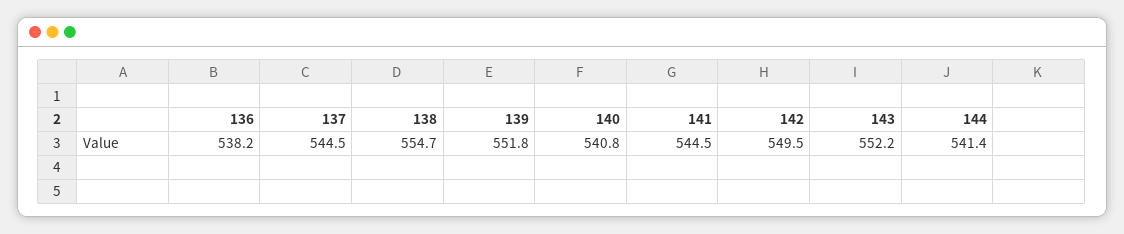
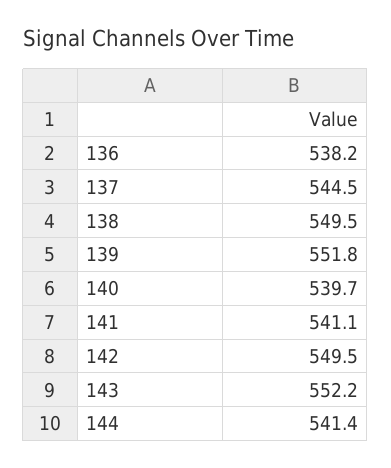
  {
    "136": 538.2,
    "137": 544.5,
-   "138": 554.7,
+   "138": 549.5,
    "139": 551.8,
-   "140": 540.8,
+   "140": 539.7,
-   "141": 544.5,
+   "141": 541.1,
    "142": 549.5,
    "143": 552.2,
    "144": 541.4
  }

